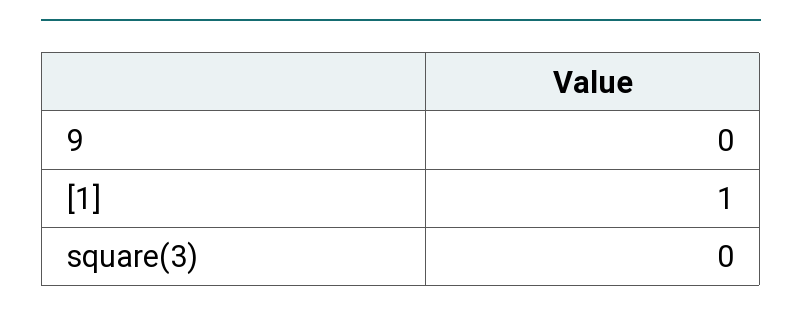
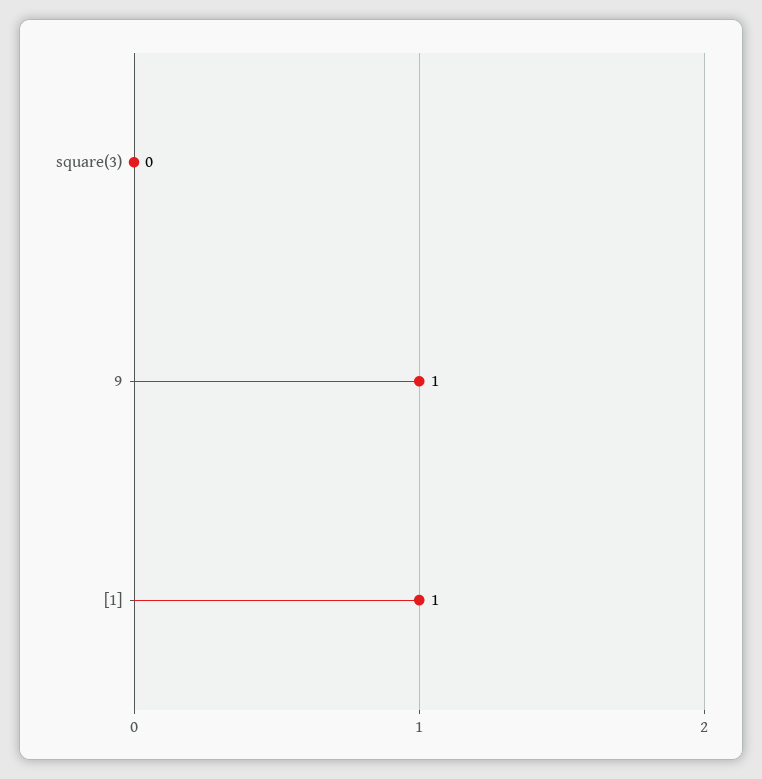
  {
-   "9": 0,
+   "9": 1,
    "[1]": 1,
    "square(3)": 0
  }

